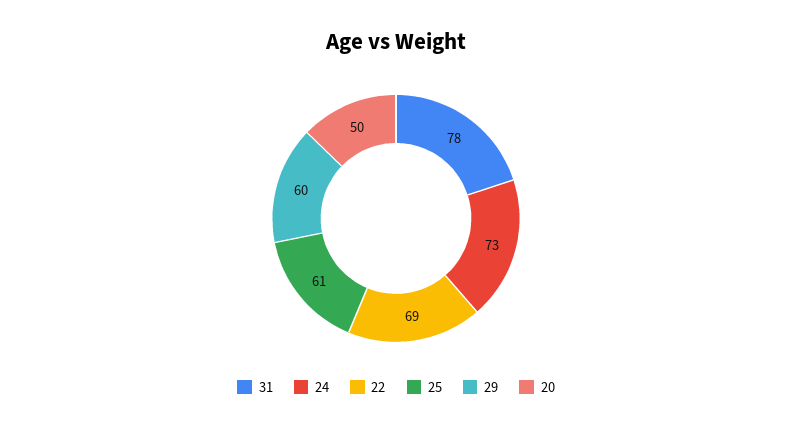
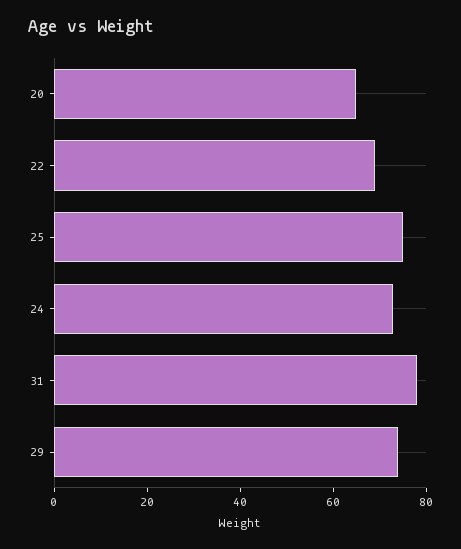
  {
    "31": 78,
    "24": 73,
    "22": 69,
-   "25": 61,
+   "25": 75,
-   "29": 60,
+   "29": 75,
-   "20": 50
+   "20": 65
  }

